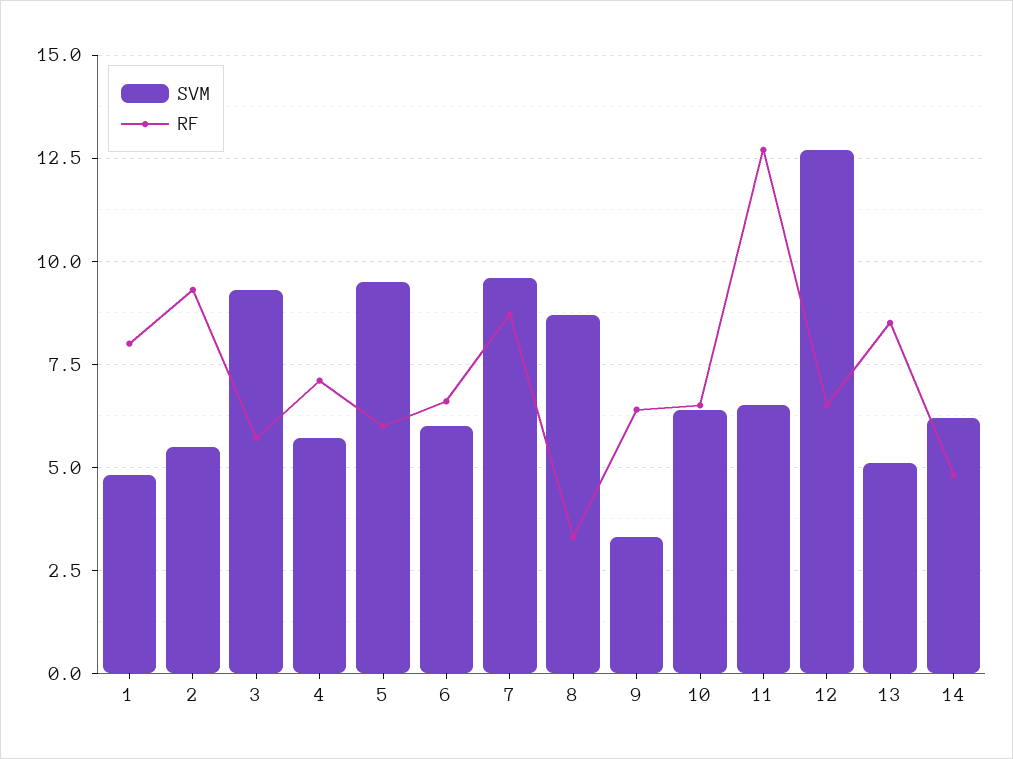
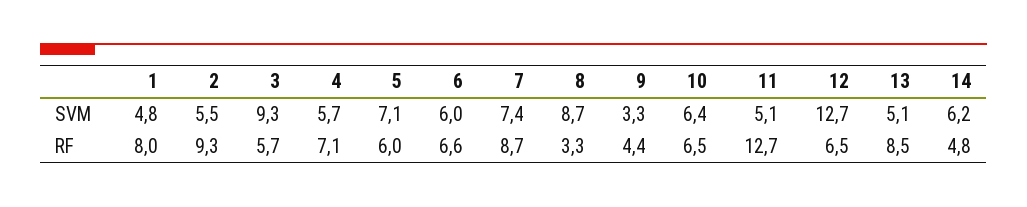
  {
    "SVM": {
      "1": 4.8,
      "2": 5.5,
      "3": 9.3,
      "4": 5.7,
-     "5": 9.5,
+     "5": 7.1,
      "6": 6,
-     "7": 9.5,
+     "7": 7.4,
      "8": 8.7,
      "9": 3.3,
      "10": 6.4,
-     "11": 6.5,
+     "11": 5.1,
      "12": 12.7,
      "13": 5.1,
      "14": 6.2
    },
    "RF": {
      "1": 8,
      "2": 9.3,
      "3": 5.7,
      "4": 7.1,
      "5": 6,
      "6": 6.6,
      "7": 8.7,
      "8": 3.3,
-     "9": 6.5,
+     "9": 4.4,
      "10": 6.5,
      "11": 12.7,
      "12": 6.5,
      "13": 8.5,
      "14": 4.8
    }
  }

